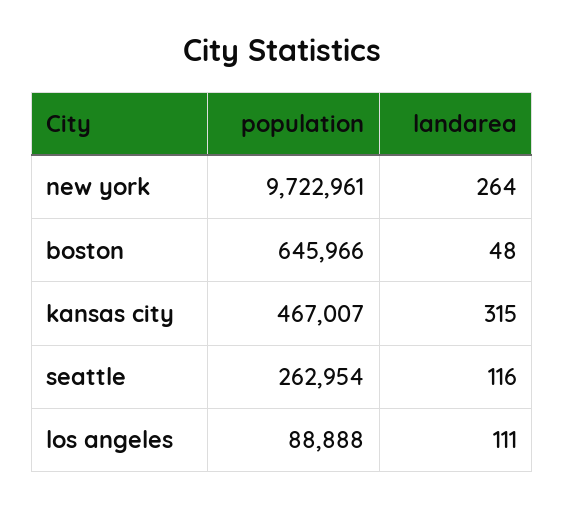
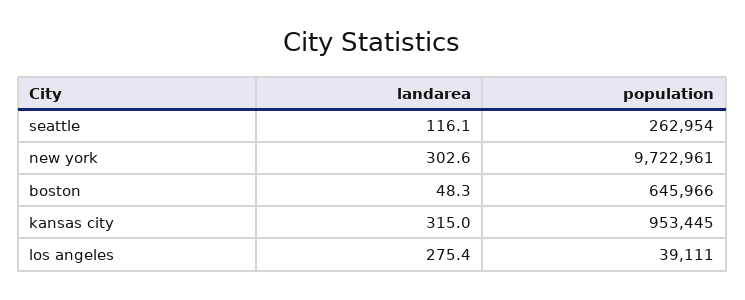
  {
    "population": {
      "new york": 9722961,
      "boston": 645966,
-     "kansas city": 467007,
+     "kansas city": 953445,
      "seattle": 262954,
-     "los angeles": 88888
+     "los angeles": 39111
    },
    "landarea": {
-     "new york": 264,
+     "new york": 302.6,
      "boston": 48.3,
      "kansas city": 315,
      "seattle": 116.1,
-     "los angeles": 111
+     "los angeles": 275.4
    }
  }

